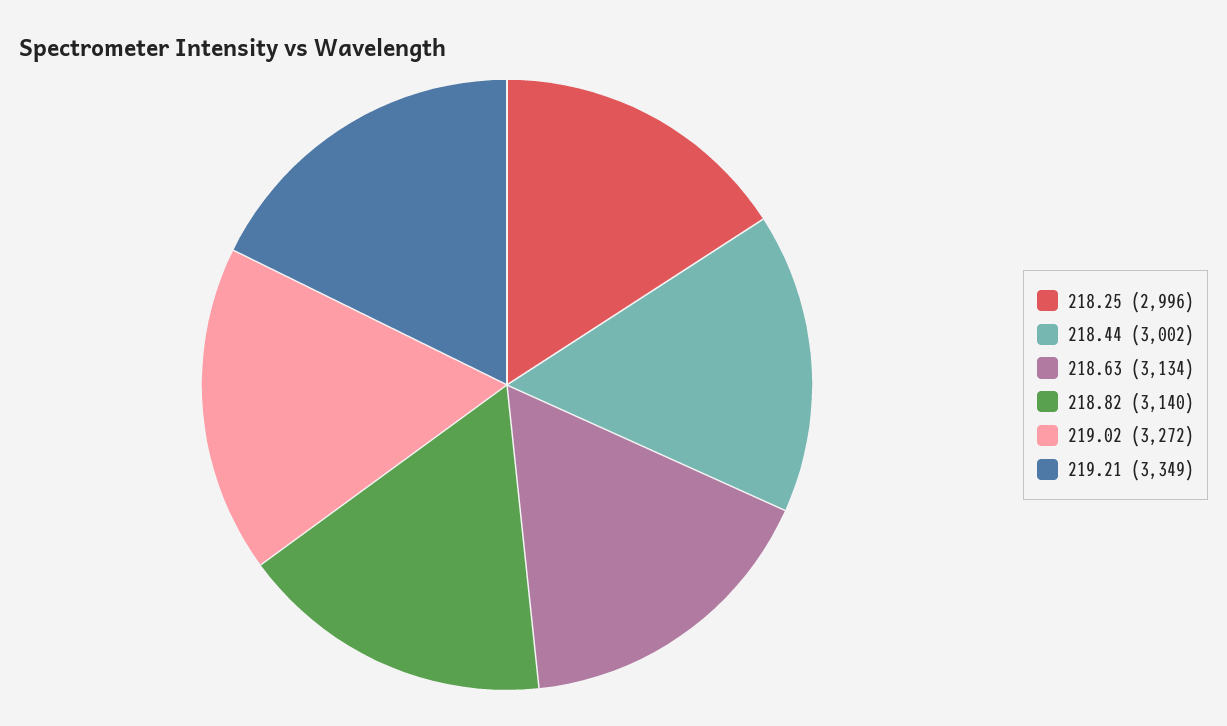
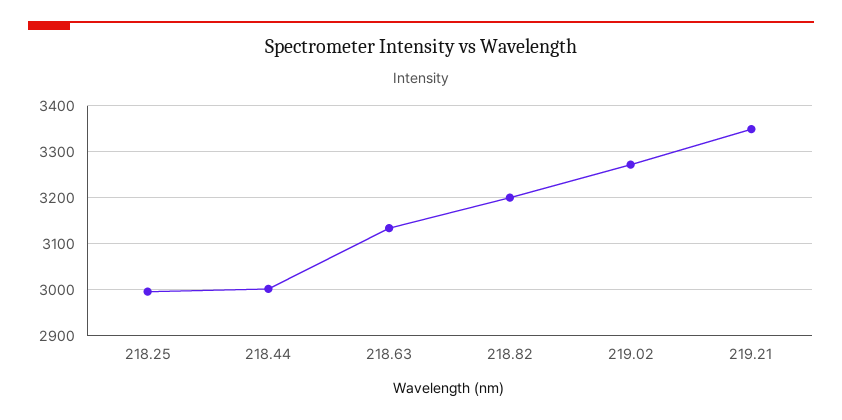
  {
    "218.25": 2996,
    "218.44": 3002,
    "218.63": 3134,
-   "218.82": 3140,
+   "218.82": 3200,
    "219.02": 3272,
    "219.21": 3349
  }

